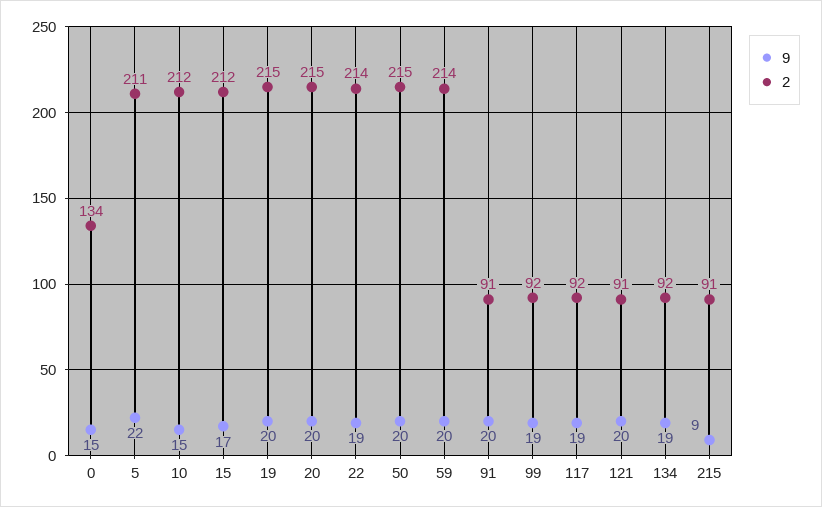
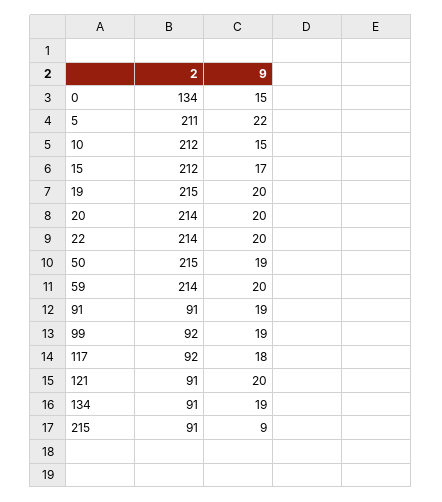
  {
    "9": {
      "0": 15,
      "5": 22,
      "10": 15,
      "15": 17,
      "19": 20,
      "20": 20,
-     "22": 19,
+     "22": 20,
-     "50": 20,
+     "50": 19,
      "59": 20,
-     "91": 20,
+     "91": 19,
      "99": 19,
-     "117": 19,
+     "117": 18,
      "121": 20,
      "134": 19,
      "215": 9
    },
    "2": {
      "0": 134,
      "5": 211,
      "10": 212,
      "15": 212,
      "19": 215,
-     "20": 215,
+     "20": 214,
      "22": 214,
      "50": 215,
      "59": 214,
      "91": 91,
      "99": 92,
      "117": 92,
      "121": 91,
-     "134": 92,
+     "134": 91,
      "215": 91
    }
  }

